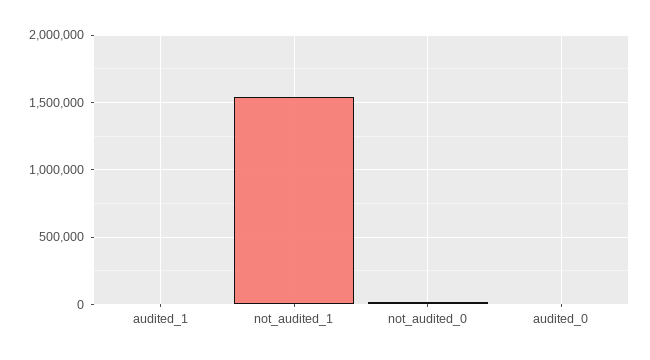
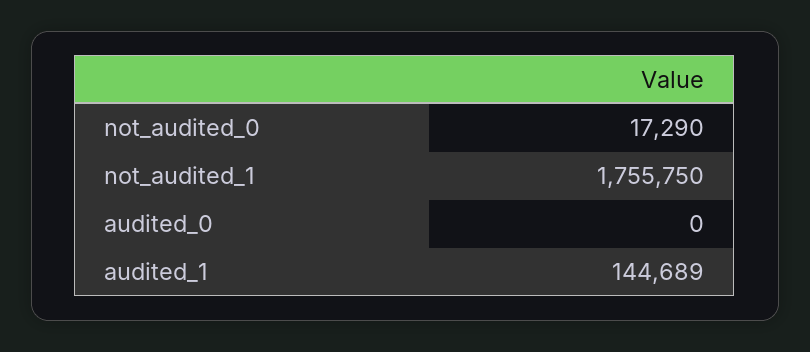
  {
-   "audited_1": 0,
+   "audited_1": 144689,
-   "not_audited_1": 1550000,
+   "not_audited_1": 1755750,
    "not_audited_0": 17290,
    "audited_0": 0
  }

